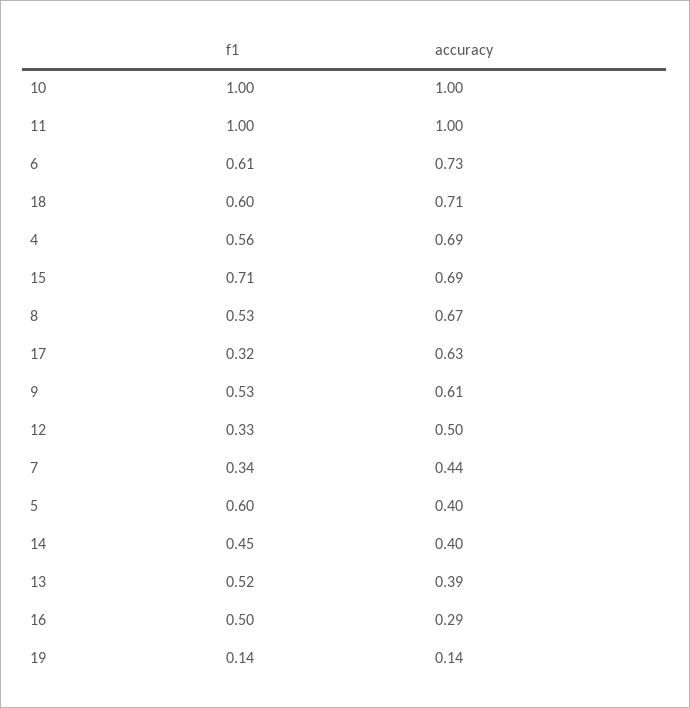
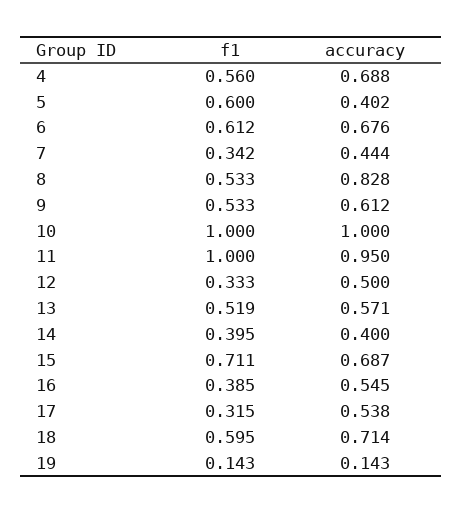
  {
    "f1": {
      "10": 1,
      "11": 1,
      "6": 0.612,
      "18": 0.595,
      "4": 0.56,
      "15": 0.711,
      "8": 0.533,
      "17": 0.315,
      "9": 0.533,
      "12": 0.333,
      "7": 0.342,
      "5": 0.6,
-     "14": 0.45,
+     "14": 0.395,
      "13": 0.519,
-     "16": 0.5,
+     "16": 0.385,
      "19": 0.143
    },
    "accuracy": {
      "10": 1,
-     "11": 1,
+     "11": 0.95,
-     "6": 0.73,
+     "6": 0.676,
      "18": 0.714,
      "4": 0.688,
      "15": 0.687,
-     "8": 0.67,
+     "8": 0.828,
-     "17": 0.63,
+     "17": 0.538,
      "9": 0.612,
      "12": 0.5,
      "7": 0.444,
      "5": 0.402,
      "14": 0.4,
-     "13": 0.39,
+     "13": 0.571,
-     "16": 0.29,
+     "16": 0.545,
      "19": 0.143
    }
  }

